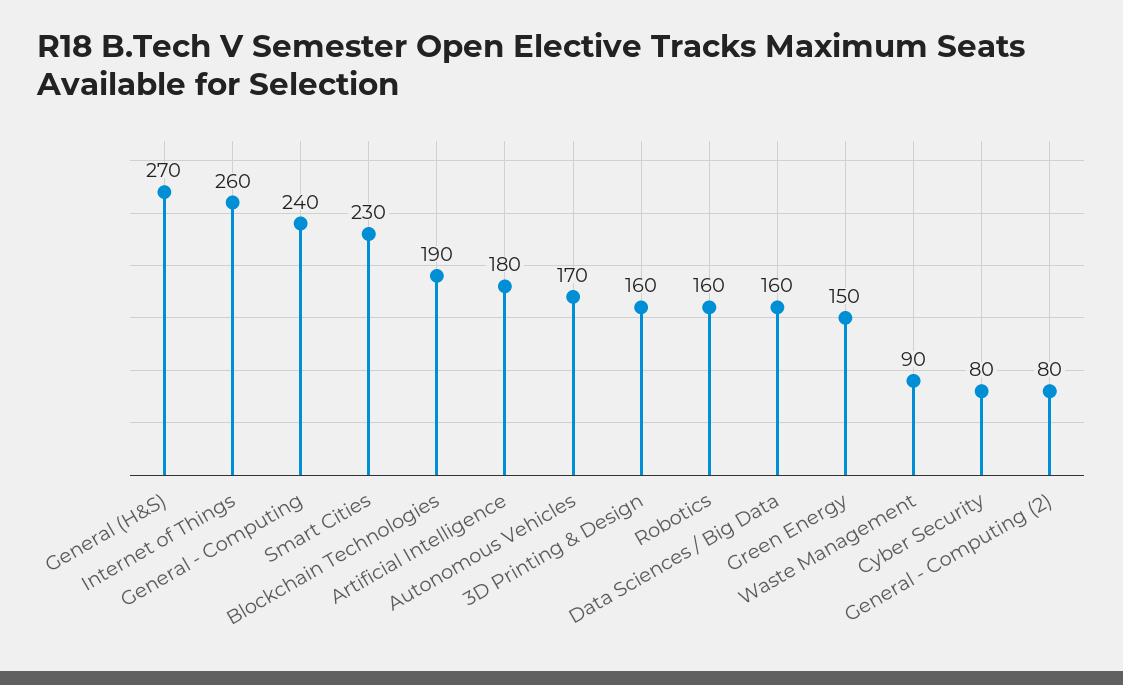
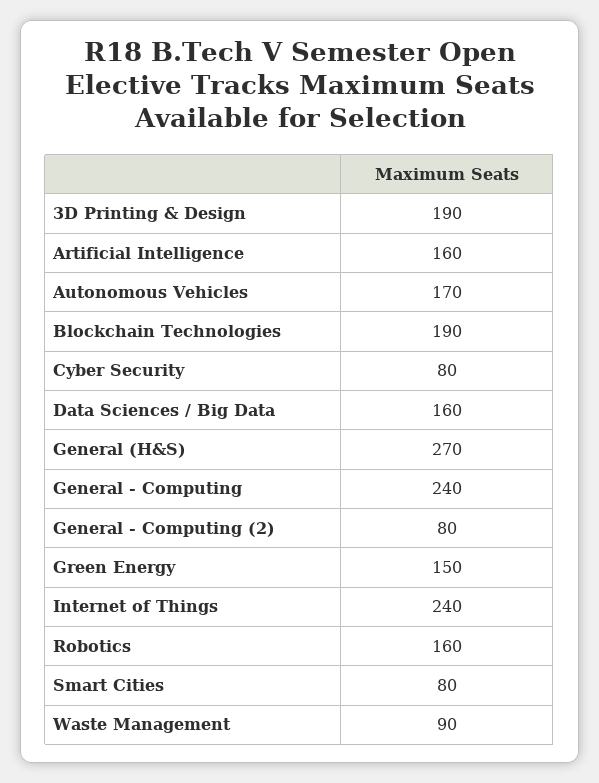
  {
    "General (H&S)": 270,
-   "Internet of Things": 260,
+   "Internet of Things": 240,
    "General - Computing": 240,
-   "Smart Cities": 230,
+   "Smart Cities": 80,
    "Blockchain Technologies": 190,
-   "Artificial Intelligence": 180,
+   "Artificial Intelligence": 160,
    "Autonomous Vehicles": 170,
-   "3D Printing & Design": 160,
+   "3D Printing & Design": 190,
    "Robotics": 160,
    "Data Sciences / Big Data": 160,
    "Green Energy": 150,
    "Waste Management": 90,
    "Cyber Security": 80,
    "General - Computing (2)": 80
  }

